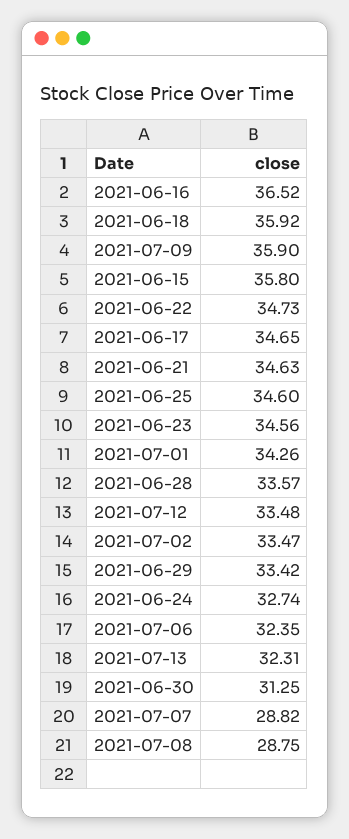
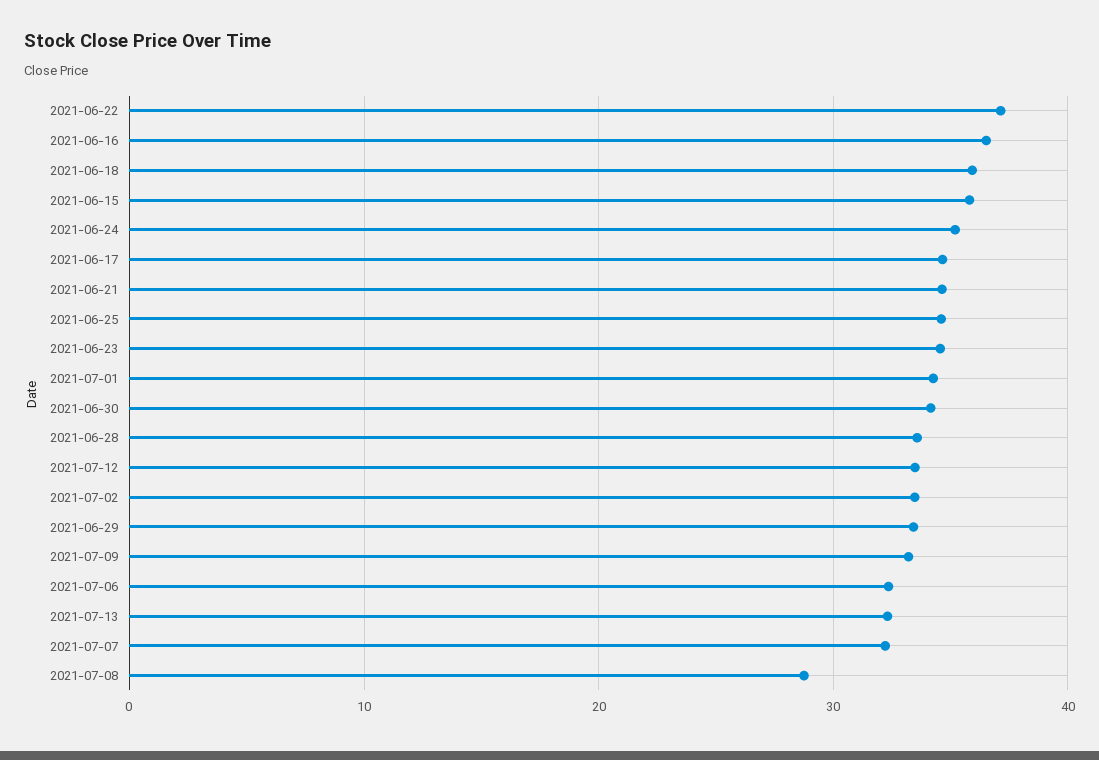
  {
    "2021-06-16": 36.52,
    "2021-06-18": 35.92,
-   "2021-07-09": 35.9,
+   "2021-07-09": 33,
    "2021-06-15": 35.8,
-   "2021-06-22": 34.73,
+   "2021-06-22": 37,
    "2021-06-17": 34.65,
    "2021-06-21": 34.63,
    "2021-06-25": 34.6,
    "2021-06-23": 34.56,
    "2021-07-01": 34.26,
    "2021-06-28": 33.57,
    "2021-07-12": 33.48,
    "2021-07-02": 33.47,
    "2021-06-29": 33.42,
-   "2021-06-24": 32.74,
+   "2021-06-24": 35,
    "2021-07-06": 32.35,
    "2021-07-13": 32.31,
-   "2021-06-30": 31.25,
+   "2021-06-30": 34,
-   "2021-07-07": 28.82,
+   "2021-07-07": 32,
    "2021-07-08": 28.75
  }

